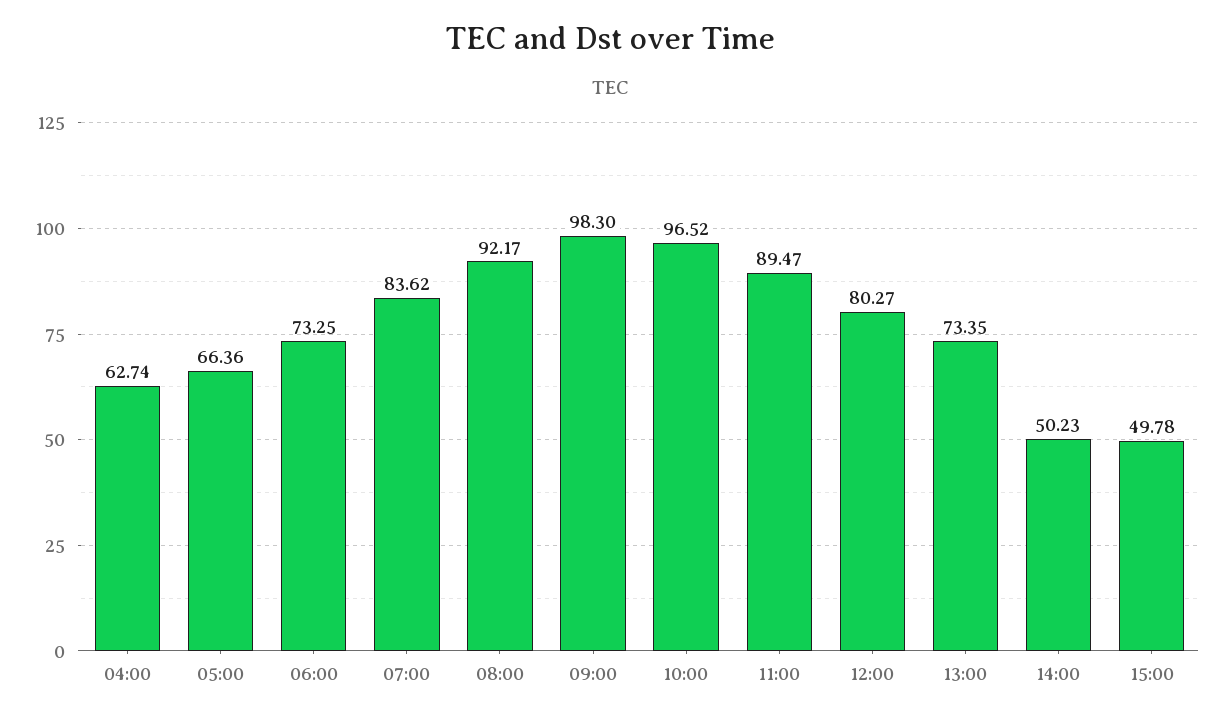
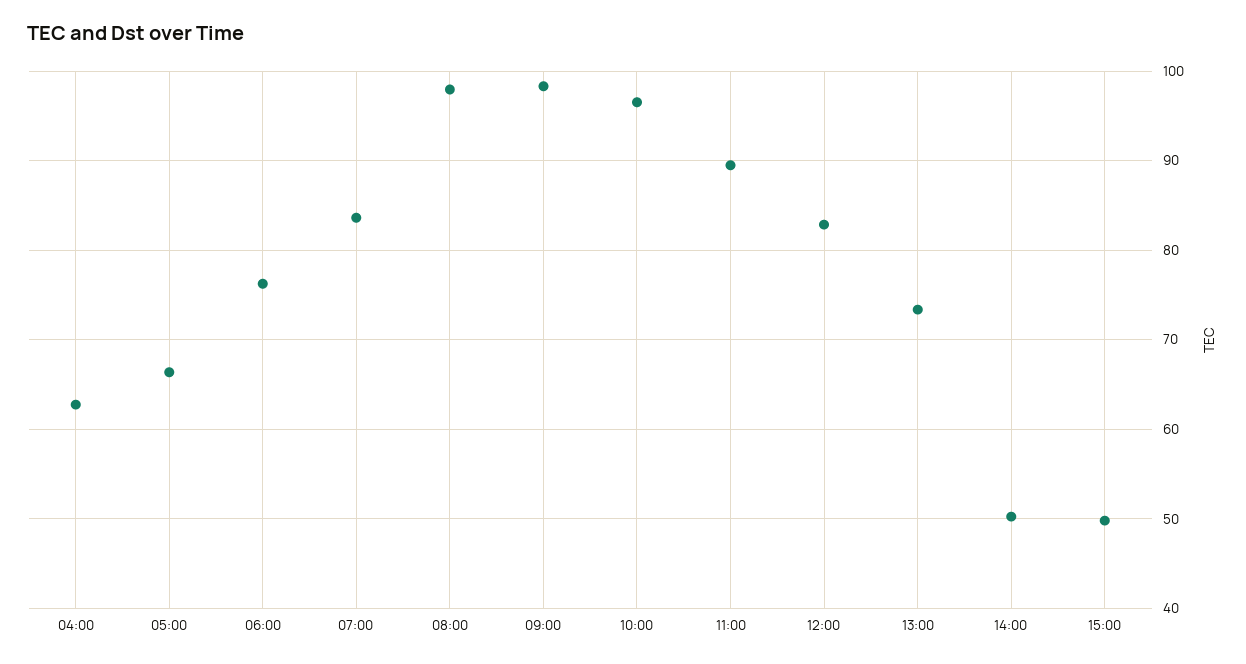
  {
    "04:00": 62.74,
    "05:00": 66.36,
-   "06:00": 73.25,
+   "06:00": 76,
    "07:00": 83.62,
-   "08:00": 92.17,
+   "08:00": 98,
    "09:00": 98.3,
    "10:00": 96.52,
    "11:00": 89.47,
-   "12:00": 80.27,
+   "12:00": 83,
    "13:00": 73.35,
    "14:00": 50.23,
    "15:00": 49.78
  }

